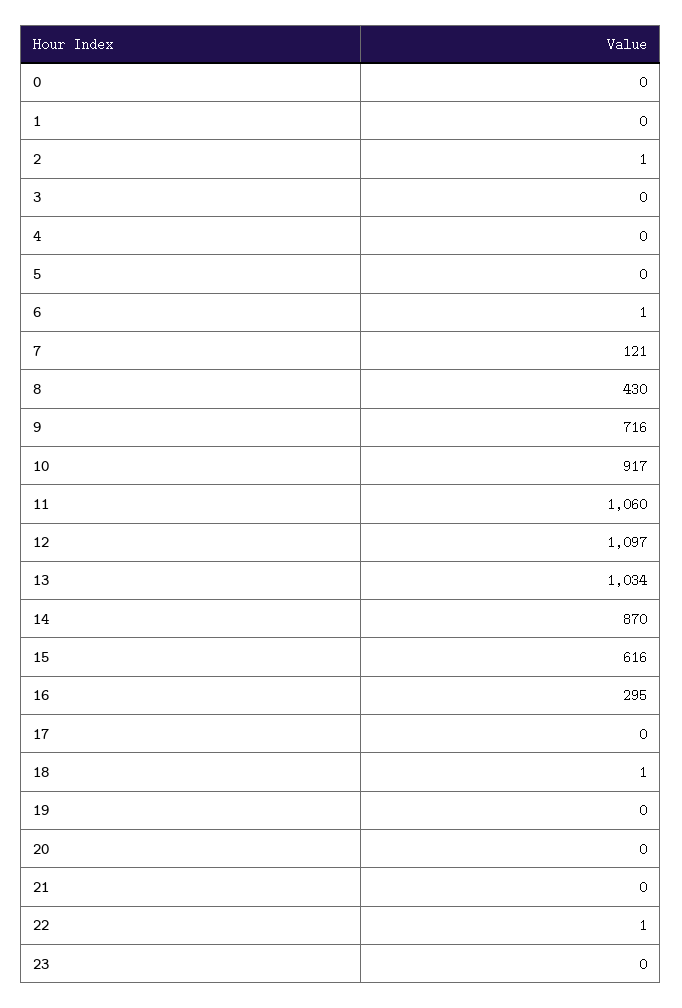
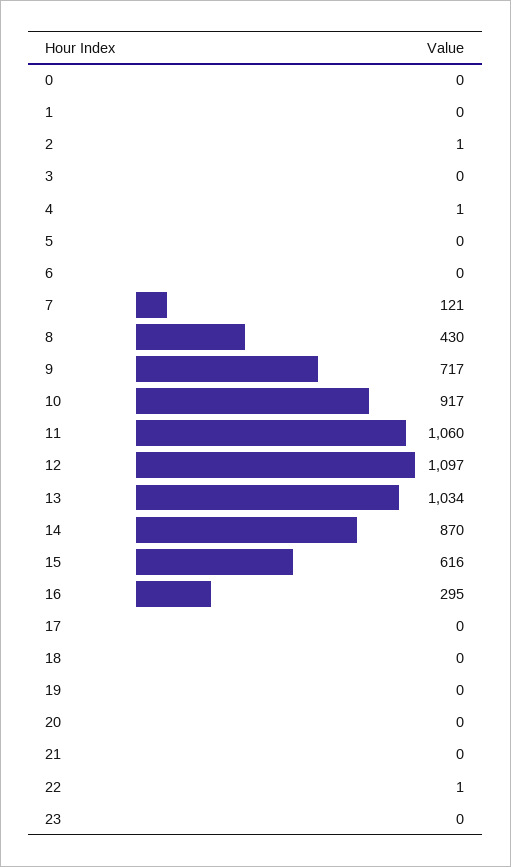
  {
    "0": 0,
    "1": 0,
    "2": 1,
    "3": 0,
-   "4": 0,
+   "4": 1,
    "5": 0,
-   "6": 1,
+   "6": 0,
    "7": 121,
    "8": 430,
-   "9": 716,
+   "9": 717,
    "10": 917,
    "11": 1060,
    "12": 1097,
    "13": 1034,
    "14": 870,
    "15": 616,
    "16": 295,
    "17": 0,
-   "18": 1,
+   "18": 0,
    "19": 0,
    "20": 0,
    "21": 0,
    "22": 1,
    "23": 0
  }

